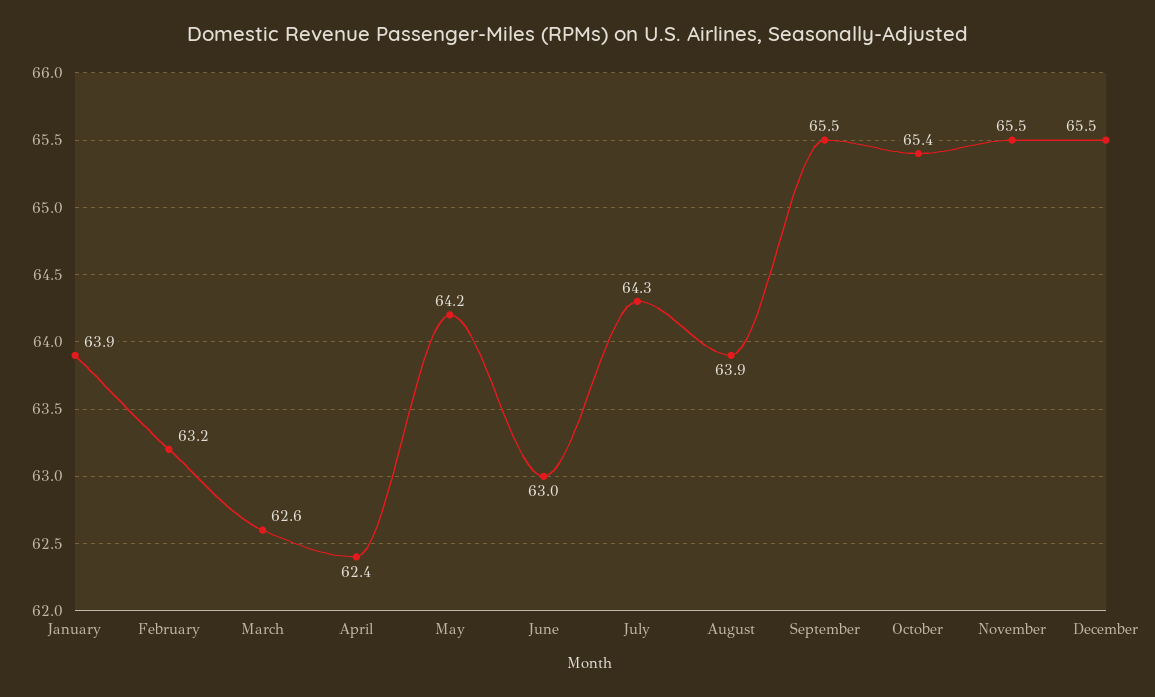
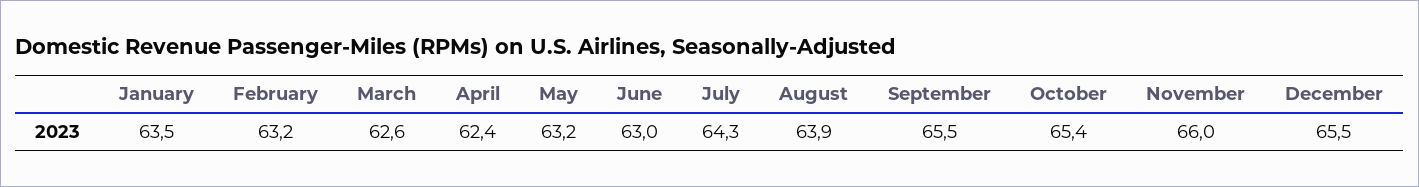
  {
-   "January": 63.9,
+   "January": 63.5,
    "February": 63.2,
    "March": 62.6,
    "April": 62.4,
-   "May": 64.2,
+   "May": 63.2,
    "June": 63,
    "July": 64.3,
    "August": 63.9,
    "September": 65.5,
    "October": 65.4,
-   "November": 65.5,
+   "November": 66,
    "December": 65.5
  }

